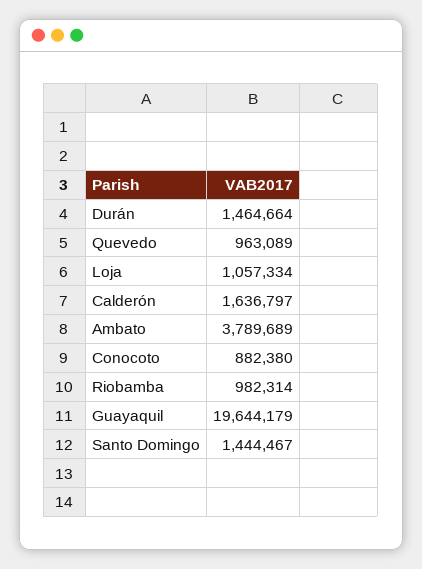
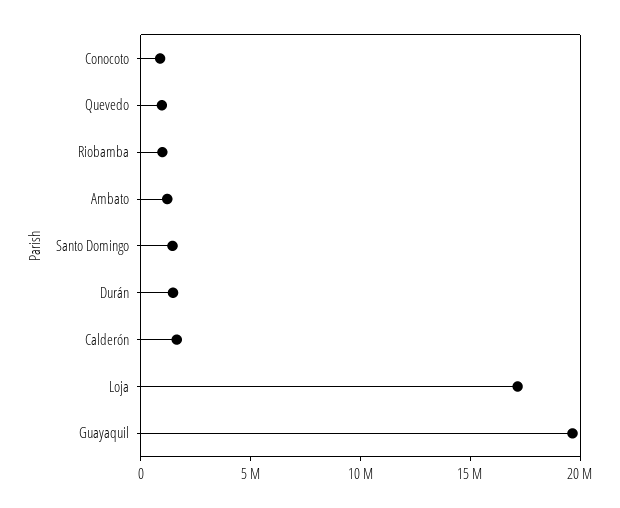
  {
    "Durán": 1464664,
    "Quevedo": 963089,
-   "Loja": 1057334,
+   "Loja": 17000000,
    "Calderón": 1636797,
-   "Ambato": 3789689,
+   "Ambato": 1000000,
    "Conocoto": 882380,
    "Riobamba": 982314,
    "Guayaquil": 19644179,
    "Santo Domingo": 1444467
  }

